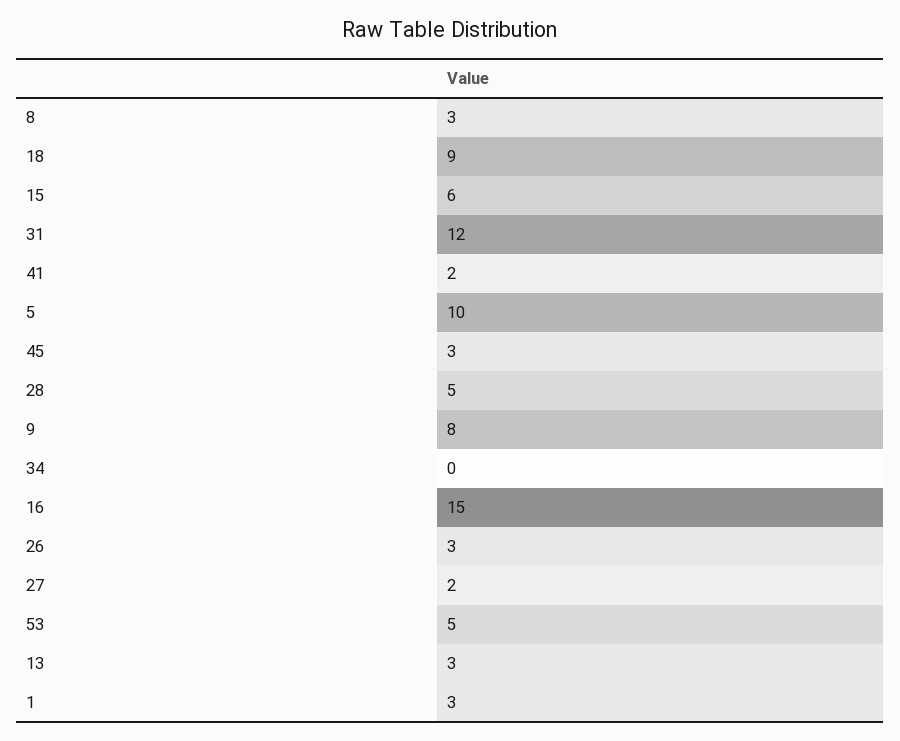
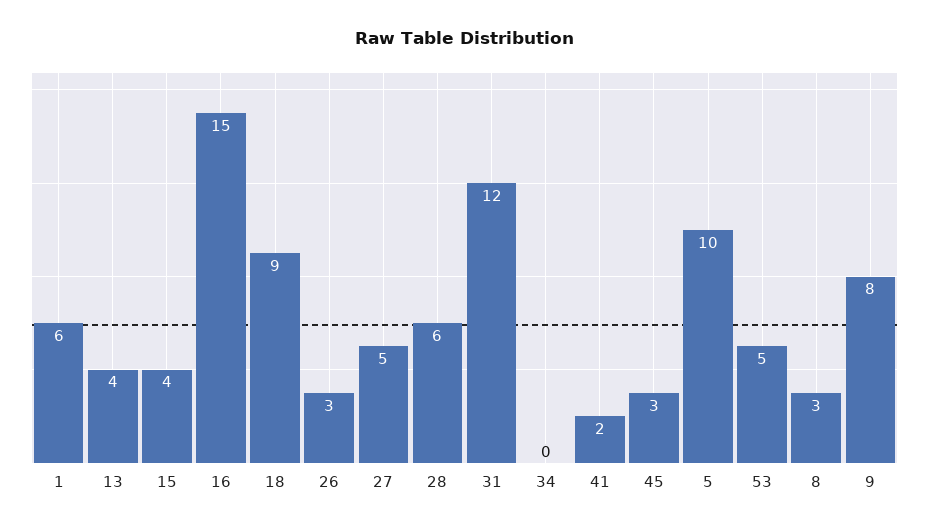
  {
    "8": 3,
    "18": 9,
-   "15": 6,
+   "15": 4,
    "31": 12,
    "41": 2,
    "5": 10,
    "45": 3,
-   "28": 5,
+   "28": 6,
    "9": 8,
    "34": 0,
    "16": 15,
    "26": 3,
-   "27": 2,
+   "27": 5,
    "53": 5,
-   "13": 3,
+   "13": 4,
-   "1": 3
+   "1": 6
  }

